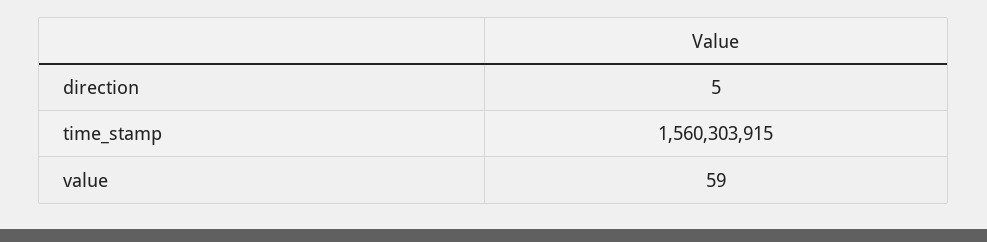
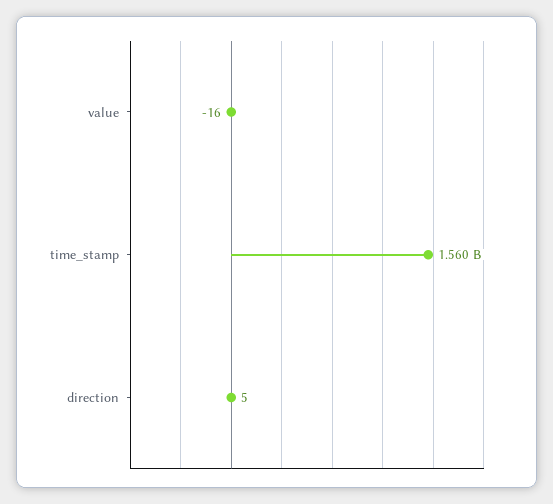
  {
    "direction": 5,
    "time_stamp": 1560303915,
-   "value": 59
+   "value": -16
  }

